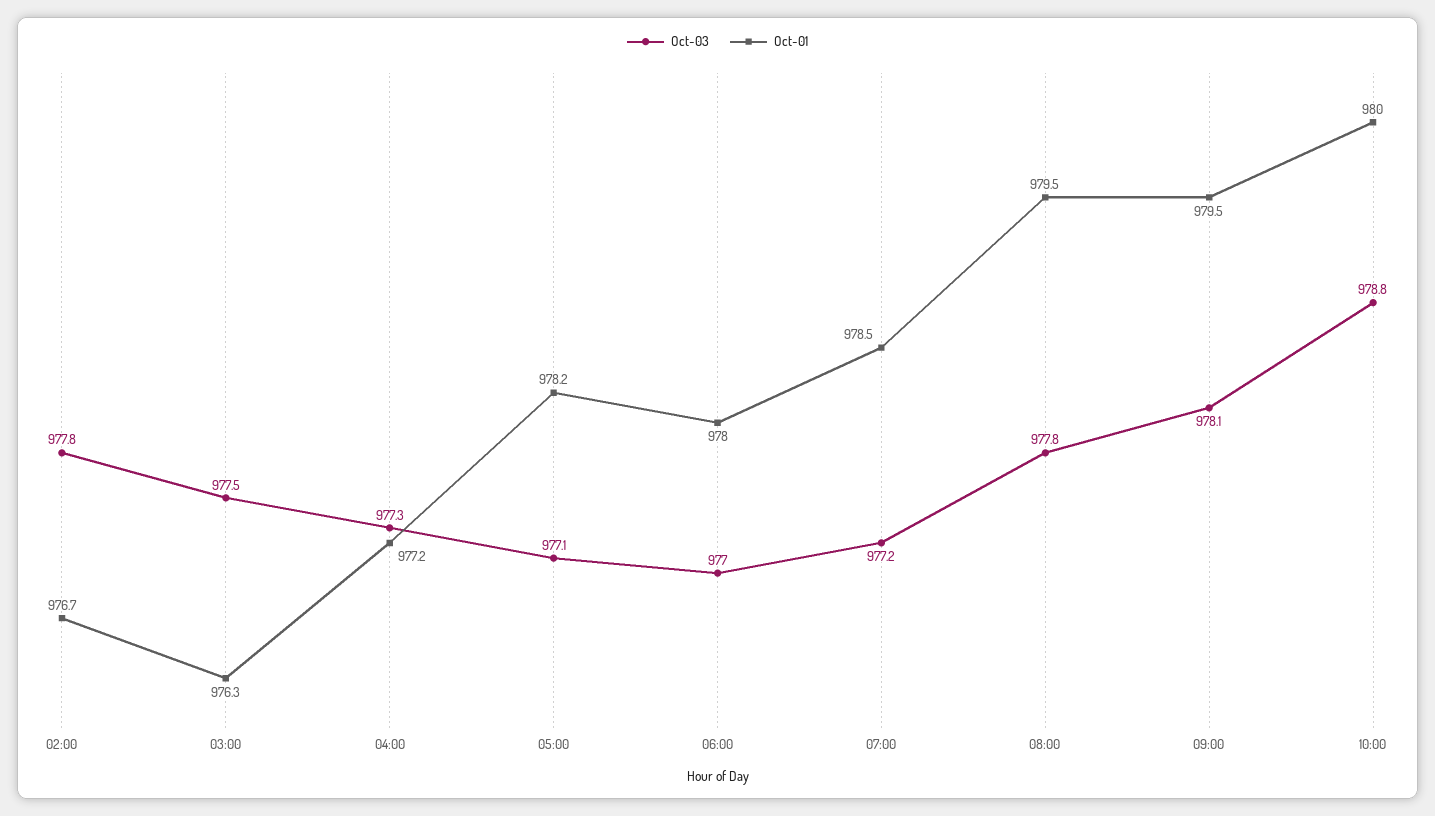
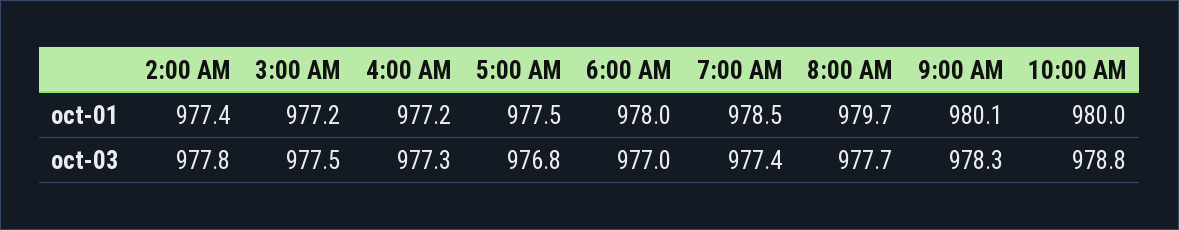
  {
    "Oct-03": {
      "02:00": 977.8,
      "03:00": 977.5,
      "04:00": 977.3,
-     "05:00": 977.1,
+     "05:00": 976.8,
      "06:00": 977,
-     "07:00": 977.2,
+     "07:00": 977.4,
-     "08:00": 977.8,
+     "08:00": 977.7,
-     "09:00": 978.1,
+     "09:00": 978.3,
      "10:00": 978.8
    },
    "Oct-01": {
-     "02:00": 976.7,
+     "02:00": 977.4,
-     "03:00": 976.3,
+     "03:00": 977.2,
      "04:00": 977.2,
-     "05:00": 978.2,
+     "05:00": 977.5,
      "06:00": 978,
      "07:00": 978.5,
-     "08:00": 979.5,
+     "08:00": 979.7,
-     "09:00": 979.5,
+     "09:00": 980.1,
      "10:00": 980
    }
  }

